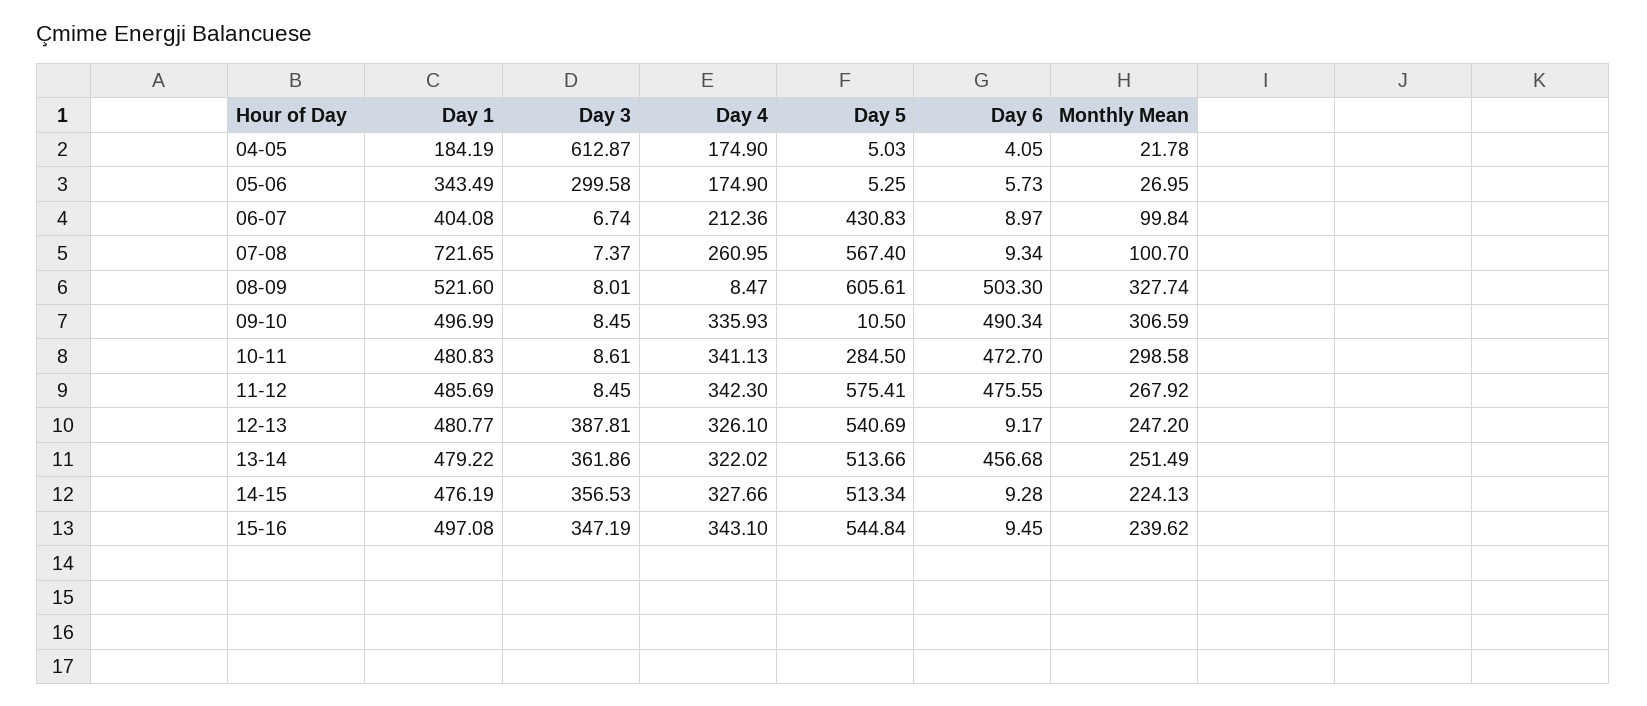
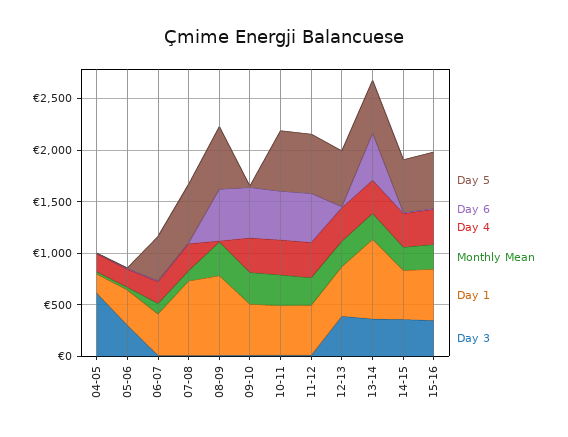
  {
    "Day 1": {
      "04-05": 184.19,
      "05-06": 343.49,
      "06-07": 404.08,
      "07-08": 721.65,
-     "08-09": 521.6,
+     "08-09": 800,
      "09-10": 496.99,
      "10-11": 480.83,
      "11-12": 485.69,
      "12-13": 480.77,
-     "13-14": 479.22,
+     "13-14": 800,
      "14-15": 476.19,
      "15-16": 497.08
    },
    "Day 3": {
      "04-05": 612.87,
      "05-06": 299.58,
      "06-07": 6.74,
      "07-08": 7.37,
      "08-09": 8.01,
      "09-10": 8.45,
      "10-11": 8.61,
      "11-12": 8.45,
      "12-13": 387.81,
      "13-14": 361.86,
      "14-15": 356.53,
      "15-16": 347.19
    },
    "Day 4": {
      "04-05": 174.9,
      "05-06": 174.9,
      "06-07": 212.36,
      "07-08": 260.95,
      "08-09": 8.47,
      "09-10": 335.93,
      "10-11": 341.13,
      "11-12": 342.3,
      "12-13": 326.1,
      "13-14": 322.02,
      "14-15": 327.66,
      "15-16": 343.1
    },
    "Day 5": {
      "04-05": 5.03,
      "05-06": 5.25,
      "06-07": 430.83,
      "07-08": 567.4,
      "08-09": 605.61,
      "09-10": 10.5,
-     "10-11": 284.5,
+     "10-11": 600,
      "11-12": 575.41,
      "12-13": 540.69,
      "13-14": 513.66,
      "14-15": 513.34,
      "15-16": 544.84
    },
    "Day 6": {
      "04-05": 4.05,
      "05-06": 5.73,
      "06-07": 8.97,
      "07-08": 9.34,
      "08-09": 503.3,
      "09-10": 490.34,
      "10-11": 472.7,
      "11-12": 475.55,
      "12-13": 9.17,
      "13-14": 456.68,
      "14-15": 9.28,
      "15-16": 9.45
    },
    "Monthly Mean": {
      "04-05": 21.78,
      "05-06": 26.95,
      "06-07": 99.84,
      "07-08": 100.7,
      "08-09": 327.74,
      "09-10": 306.59,
      "10-11": 298.58,
      "11-12": 267.92,
      "12-13": 247.2,
      "13-14": 251.49,
      "14-15": 224.13,
      "15-16": 239.62
    }
  }

